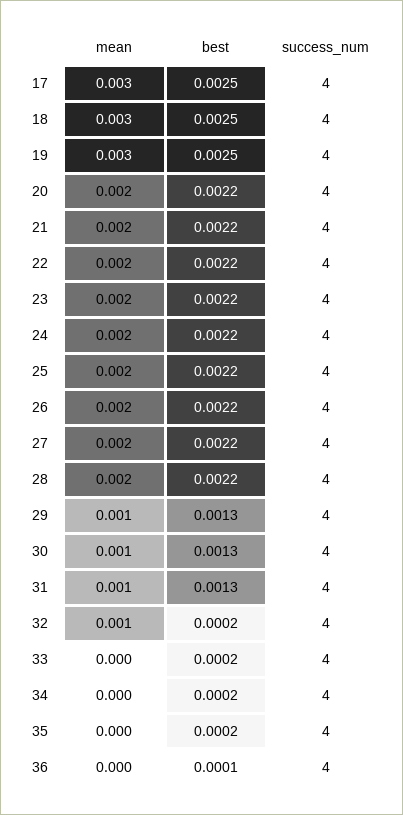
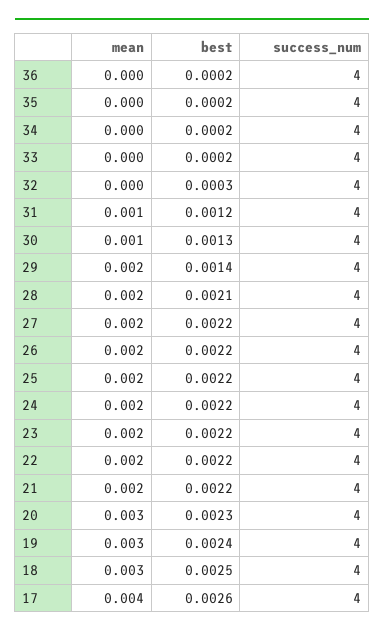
  {
    "mean": {
-     "17": 0.003,
+     "17": 0.004,
      "18": 0.003,
      "19": 0.003,
-     "20": 0.002,
+     "20": 0.003,
      "21": 0.002,
      "22": 0.002,
      "23": 0.002,
      "24": 0.002,
      "25": 0.002,
      "26": 0.002,
      "27": 0.002,
      "28": 0.002,
-     "29": 0.001,
+     "29": 0.002,
      "30": 0.001,
      "31": 0.001,
-     "32": 0.001,
+     "32": 0,
      "33": 0,
      "34": 0,
      "35": 0,
      "36": 0
    },
    "best": {
-     "17": 0.0025,
+     "17": 0.0026,
      "18": 0.0025,
-     "19": 0.0025,
+     "19": 0.0024,
-     "20": 0.0022,
+     "20": 0.0023,
      "21": 0.0022,
      "22": 0.0022,
      "23": 0.0022,
      "24": 0.0022,
      "25": 0.0022,
      "26": 0.0022,
      "27": 0.0022,
-     "28": 0.0022,
+     "28": 0.0021,
-     "29": 0.0013,
+     "29": 0.0014,
      "30": 0.0013,
-     "31": 0.0013,
+     "31": 0.0012,
-     "32": 0.0002,
+     "32": 0.0003,
      "33": 0.0002,
      "34": 0.0002,
      "35": 0.0002,
-     "36": 0.0001
+     "36": 0.0002
    },
    "success_num": {
      "17": 4,
      "18": 4,
      "19": 4,
      "20": 4,
      "21": 4,
      "22": 4,
      "23": 4,
      "24": 4,
      "25": 4,
      "26": 4,
      "27": 4,
      "28": 4,
      "29": 4,
      "30": 4,
      "31": 4,
      "32": 4,
      "33": 4,
      "34": 4,
      "35": 4,
      "36": 4
    }
  }

